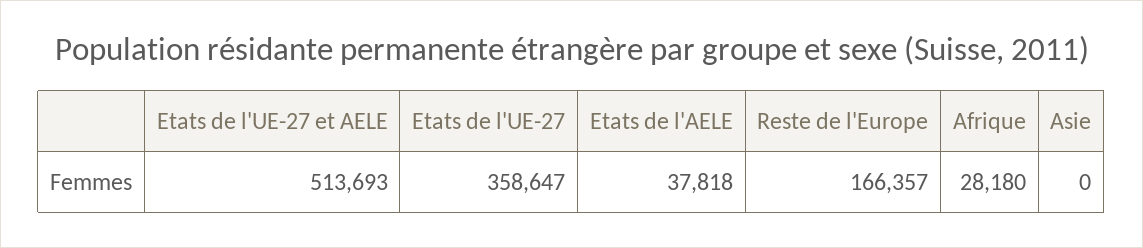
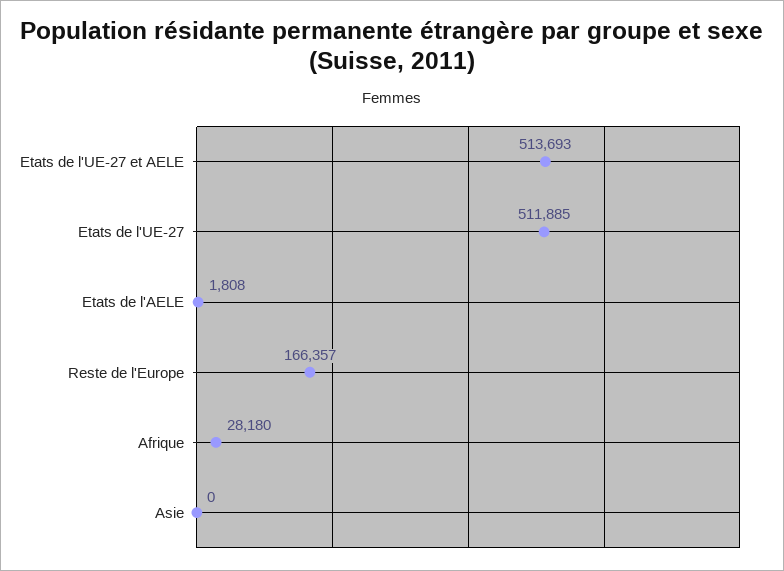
  {
    "Etats de l'UE-27 et AELE": 513693,
-   "Etats de l'UE-27": 358647,
+   "Etats de l'UE-27": 511885,
-   "Etats de l'AELE": 37818,
+   "Etats de l'AELE": 1808,
    "Reste de l'Europe": 166357,
    "Afrique": 28180,
    "Asie": 0
  }

